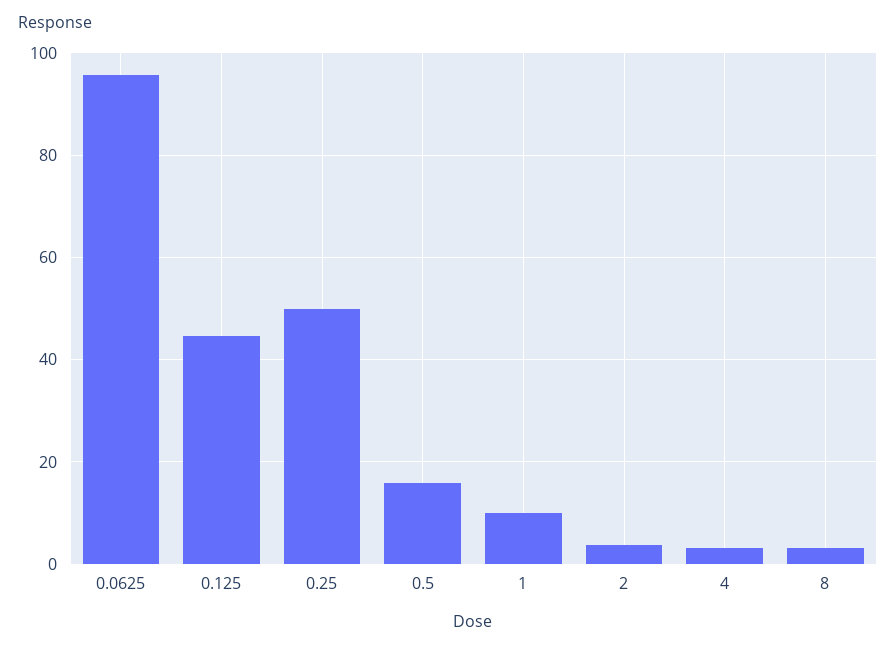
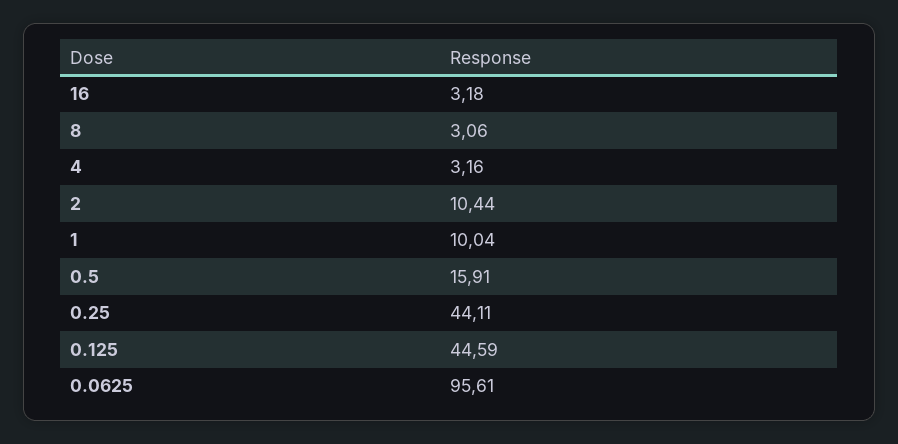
  {
    "0.0625": 95.61,
    "0.125": 44.59,
-   "0.25": 50,
+   "0.25": 44.11,
    "0.5": 15.91,
    "1": 10.04,
-   "2": 4,
+   "2": 10.44,
    "4": 3.16,
-   "8": 3.06
+   "8": 3.06,
+   "16": 3.18
  }

